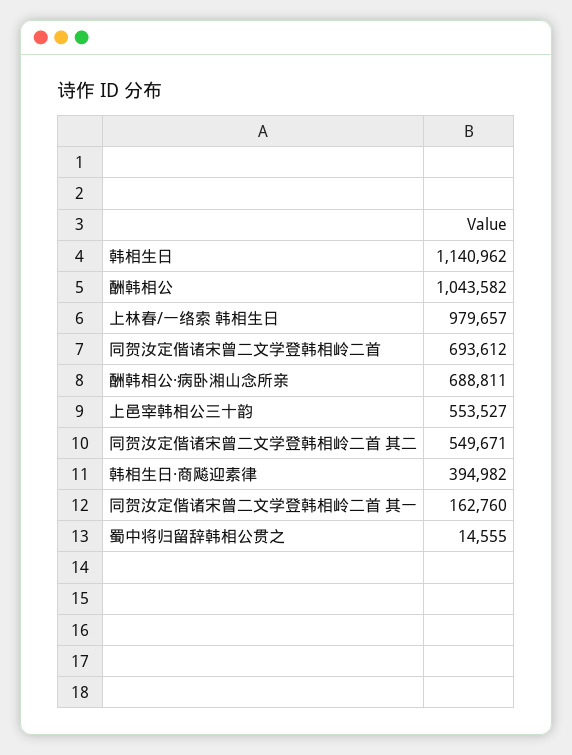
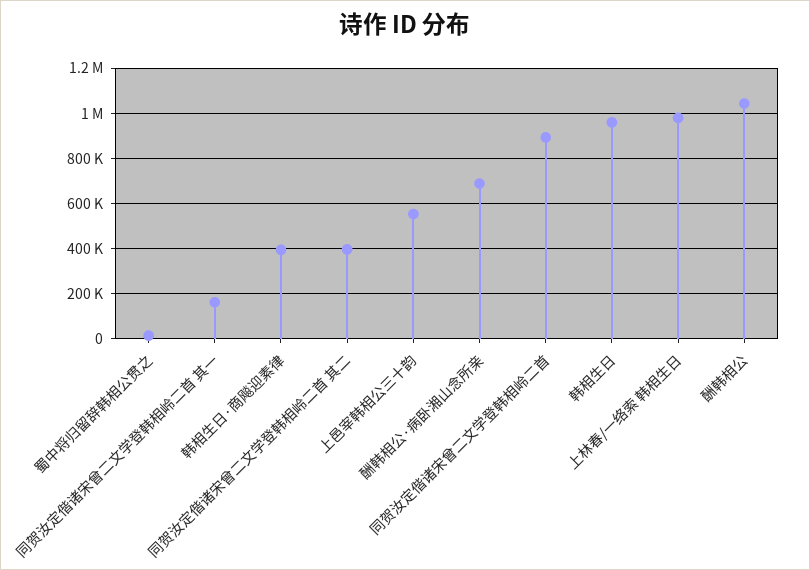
  {
-   "韩相生日": 1140962,
+   "韩相生日": 950000,
    "酬韩相公": 1043582,
    "上林春/一络索 韩相生日": 979657,
-   "同贺汝定偕诸宋曾二文学登韩相岭二首": 693612,
+   "同贺汝定偕诸宋曾二文学登韩相岭二首": 900000,
    "酬韩相公·病卧湘山念所亲": 688811,
    "上邑宰韩相公三十韵": 553527,
-   "同贺汝定偕诸宋曾二文学登韩相岭二首 其二": 549671,
+   "同贺汝定偕诸宋曾二文学登韩相岭二首 其二": 400000,
    "韩相生日·商飚迎素律": 394982,
    "同贺汝定偕诸宋曾二文学登韩相岭二首 其一": 162760,
    "蜀中将归留辞韩相公贯之": 14555
  }

